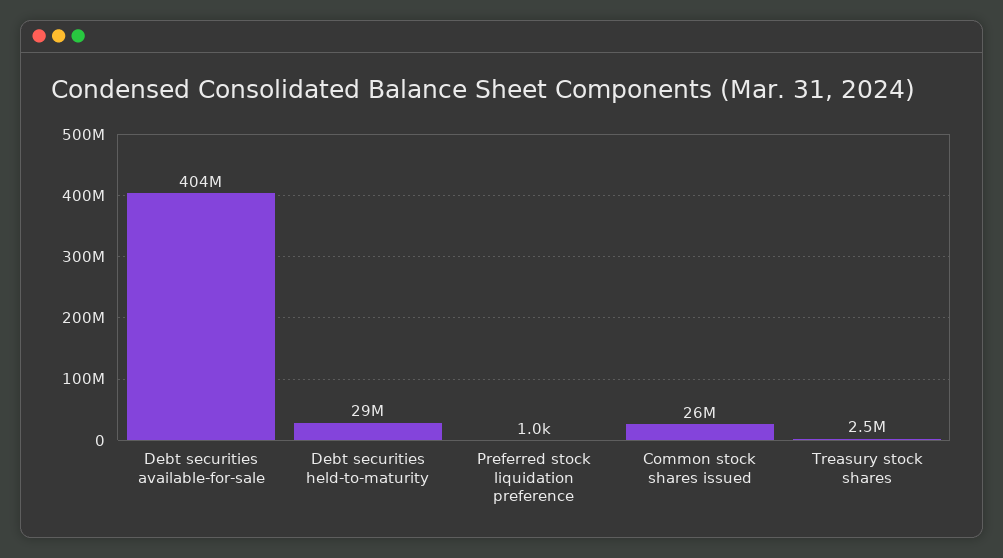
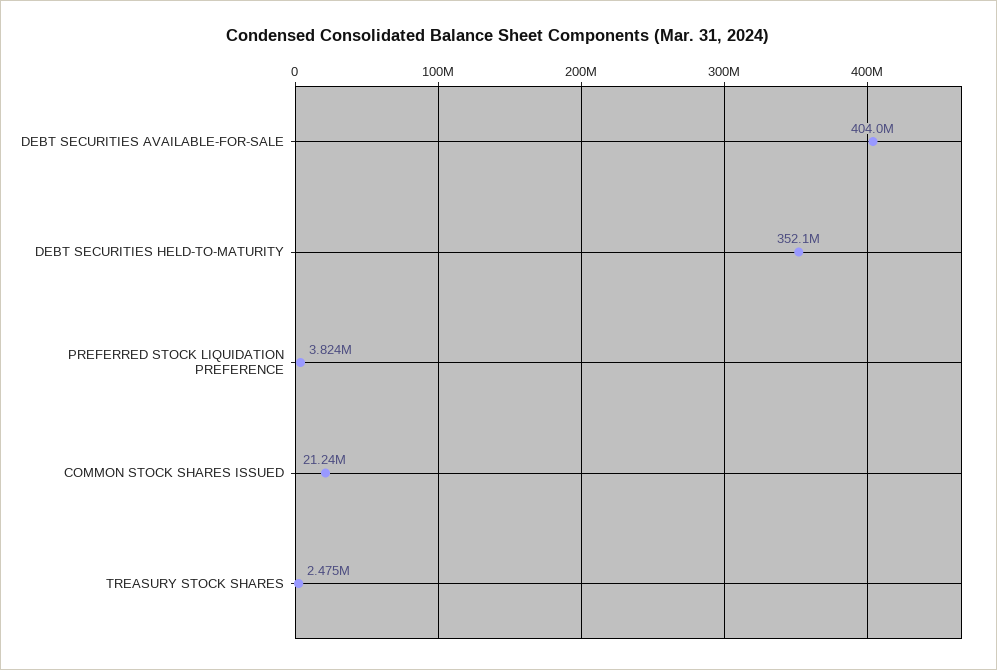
  {
    "Debt securities available-for-sale": 404000000,
-   "Debt securities held-to-maturity": 29000000,
+   "Debt securities held-to-maturity": 352100000,
-   "Preferred stock liquidation preference": 1000,
+   "Preferred stock liquidation preference": 3824000,
-   "Common stock shares issued": 26000000,
+   "Common stock shares issued": 21240000,
    "Treasury stock shares": 2475000
  }

